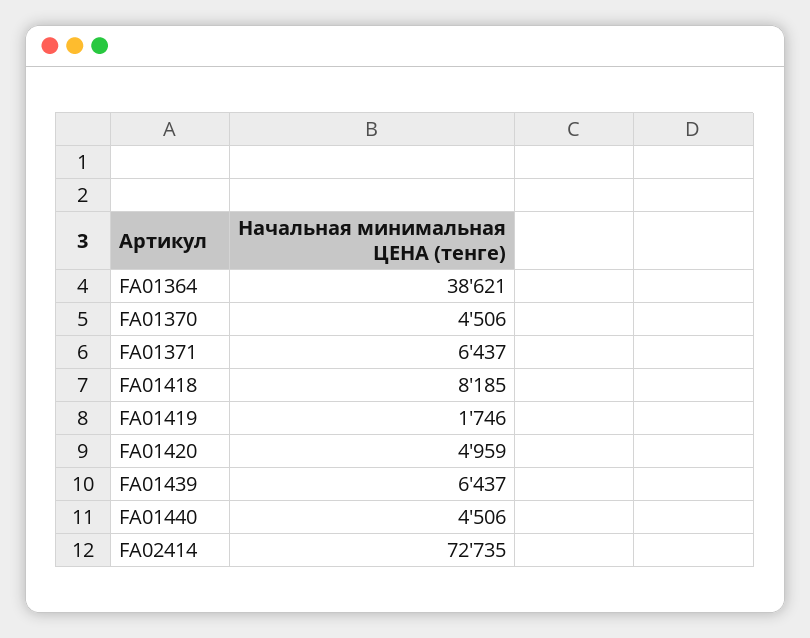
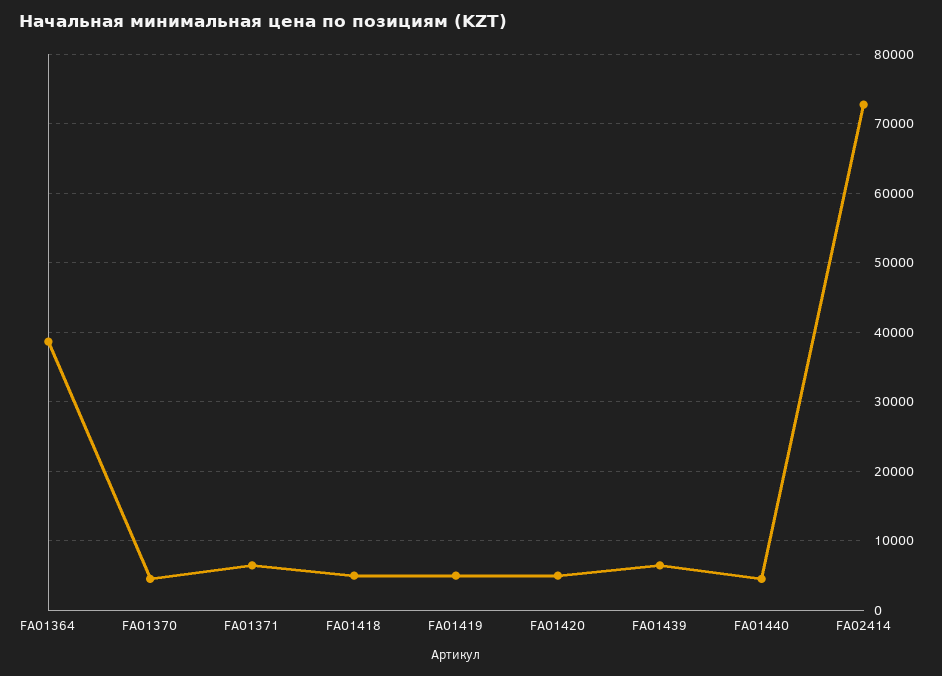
  {
    "FA01364": 38621,
    "FA01370": 4506,
    "FA01371": 6437,
-   "FA01418": 8185,
+   "FA01418": 5000,
-   "FA01419": 1746,
+   "FA01419": 5000,
    "FA01420": 4959,
    "FA01439": 6437,
    "FA01440": 4506,
    "FA02414": 72735
  }

